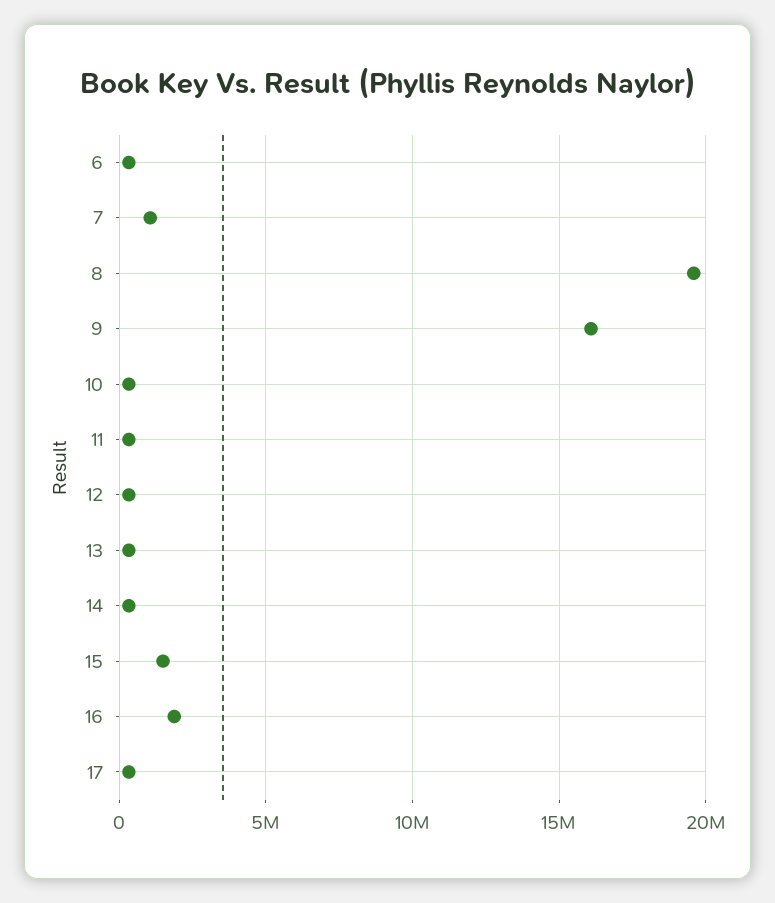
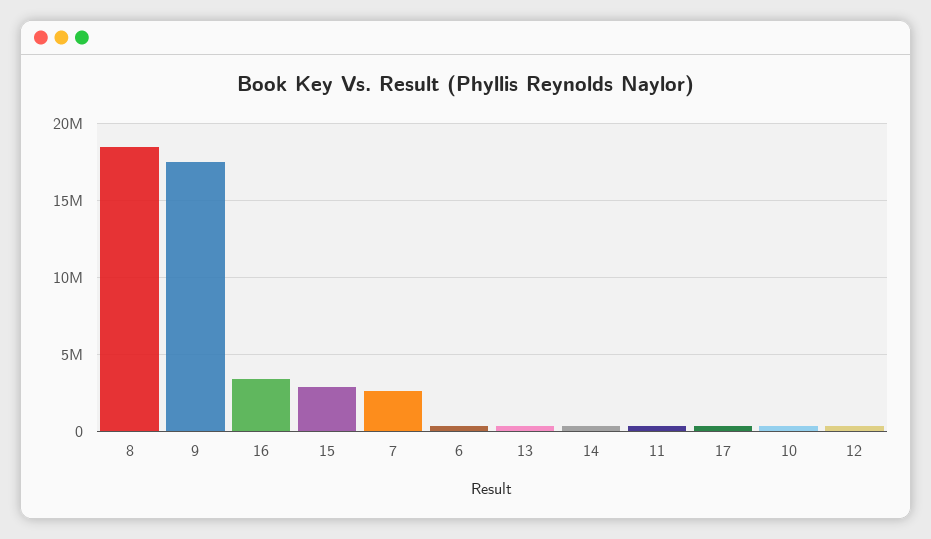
  {
    "6": 500000,
-   "7": 1000000,
+   "7": 2500000,
-   "8": 19500000,
+   "8": 18500000,
-   "9": 16000000,
+   "9": 17500000,
    "10": 500000,
    "11": 500000,
    "12": 500000,
    "13": 500000,
    "14": 500000,
-   "15": 1500000,
+   "15": 3000000,
-   "16": 2000000,
+   "16": 3500000,
    "17": 500000
  }

